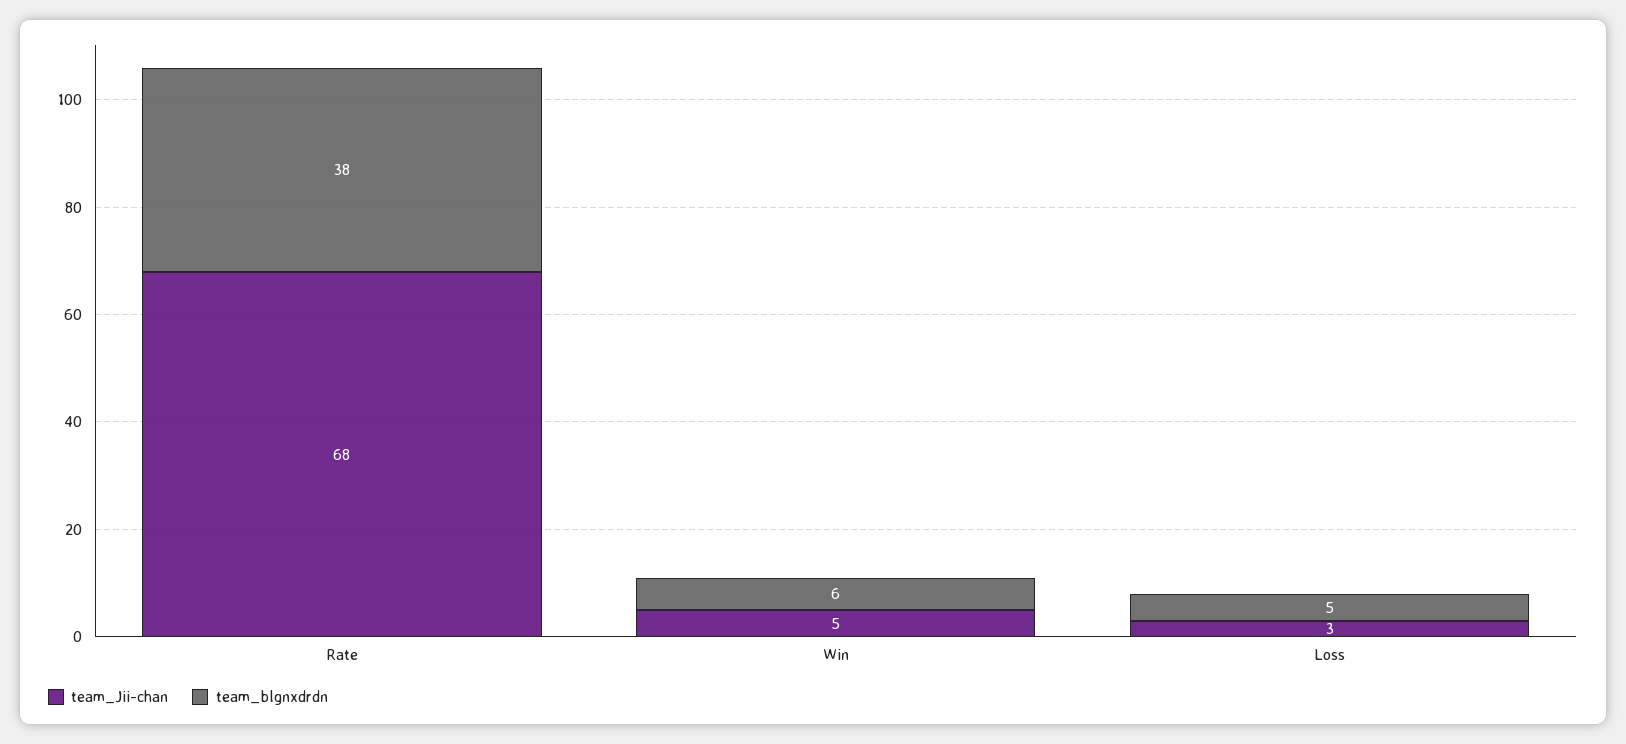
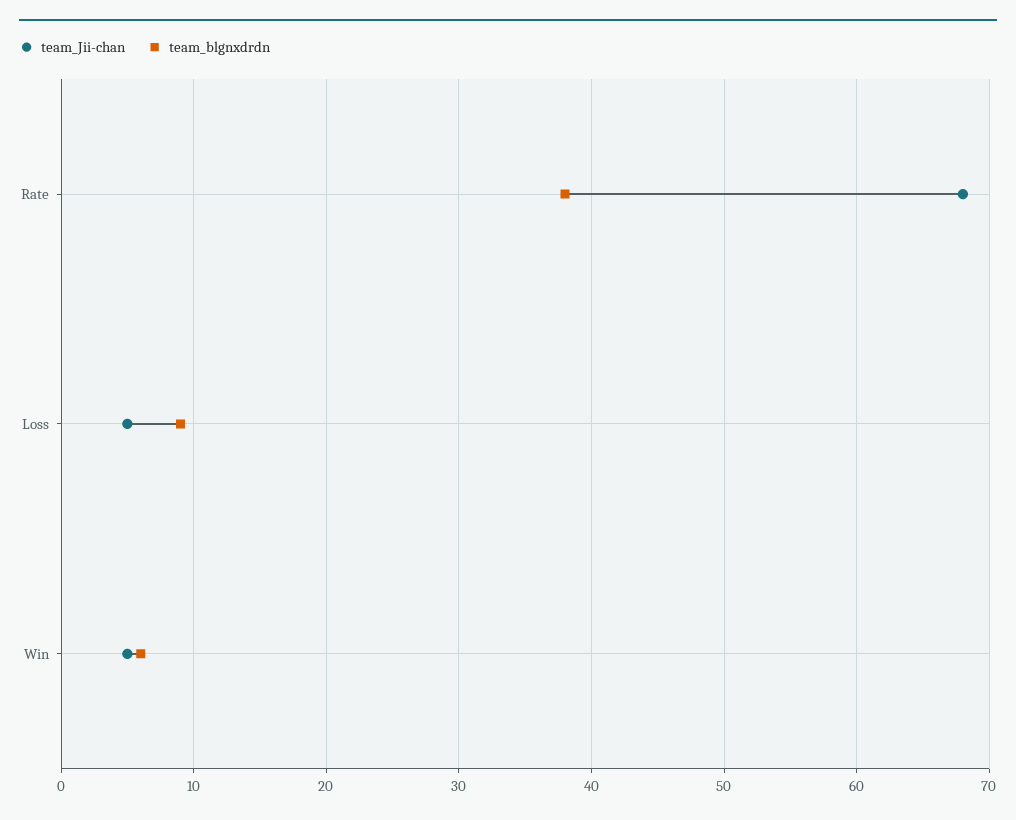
  {
    "team_Jii-chan": {
      "Rate": 68,
      "Win": 5,
-     "Loss": 3
+     "Loss": 5
    },
    "team_blgnxdrdn": {
      "Rate": 38,
      "Win": 6,
-     "Loss": 5
+     "Loss": 9
    }
  }

